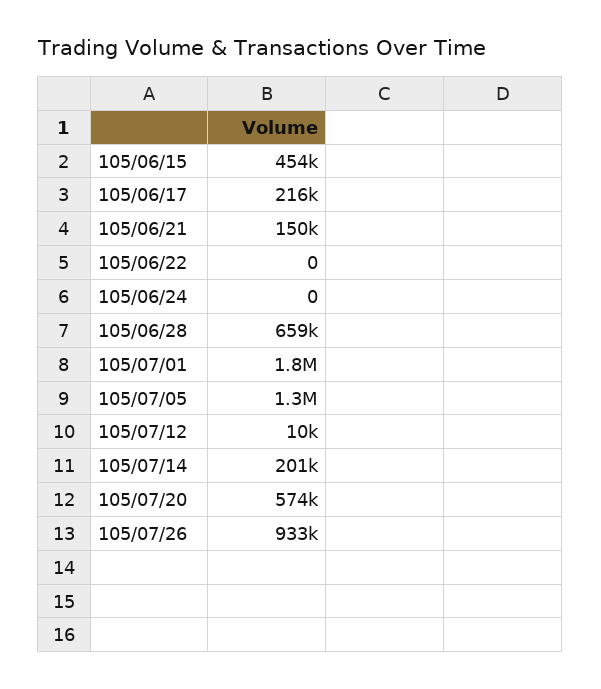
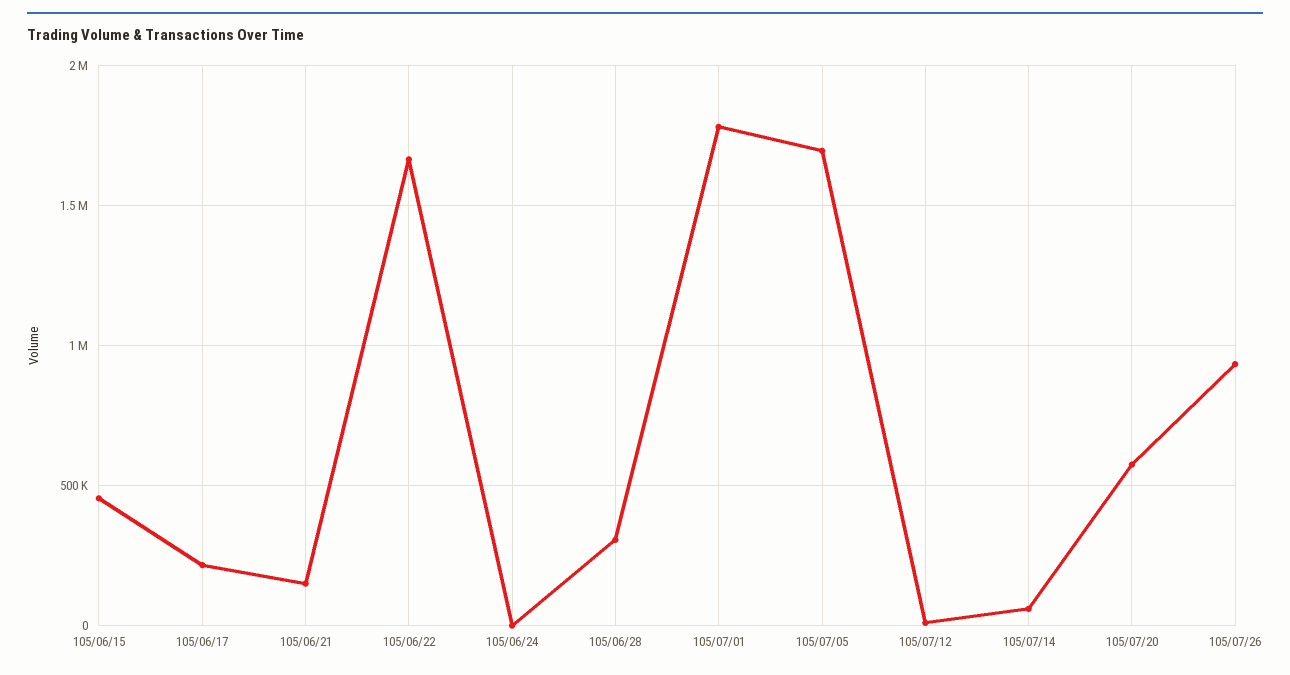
  {
    "105/06/15": 454000,
    "105/06/17": 216000,
    "105/06/21": 150000,
-   "105/06/22": 0,
+   "105/06/22": 1650000,
    "105/06/24": 0,
-   "105/06/28": 659000,
+   "105/06/28": 300000,
    "105/07/01": 1800000,
-   "105/07/05": 1300000,
+   "105/07/05": 1700000,
    "105/07/12": 10000,
-   "105/07/14": 201000,
+   "105/07/14": 50000,
    "105/07/20": 574000,
    "105/07/26": 933000
  }

